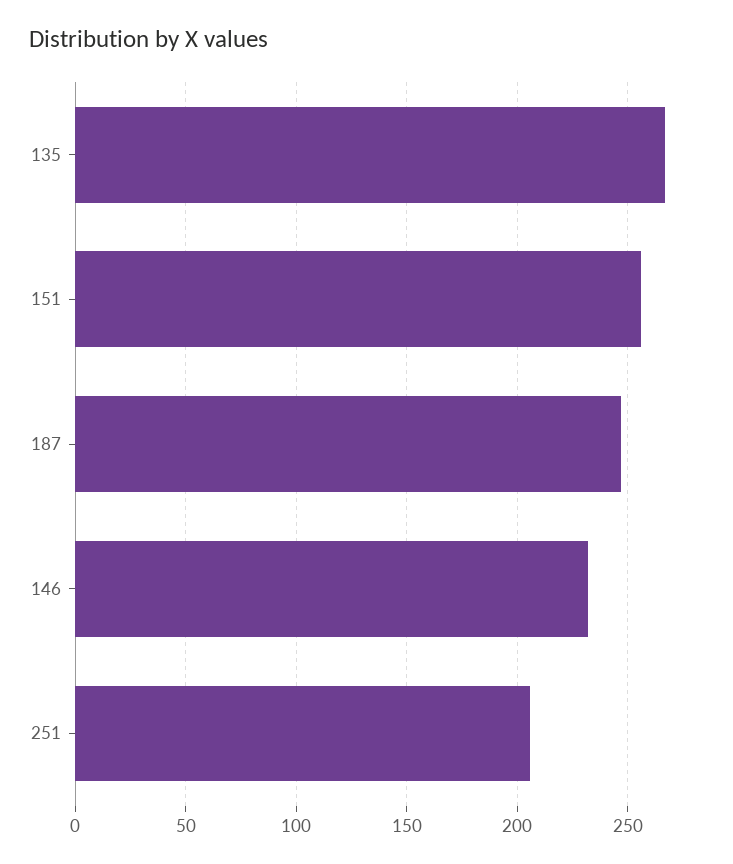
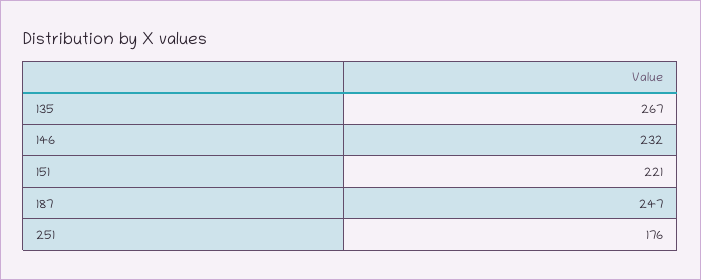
  {
    "135": 267,
-   "151": 255,
+   "151": 221,
    "187": 247,
    "146": 232,
-   "251": 205
+   "251": 176
  }

